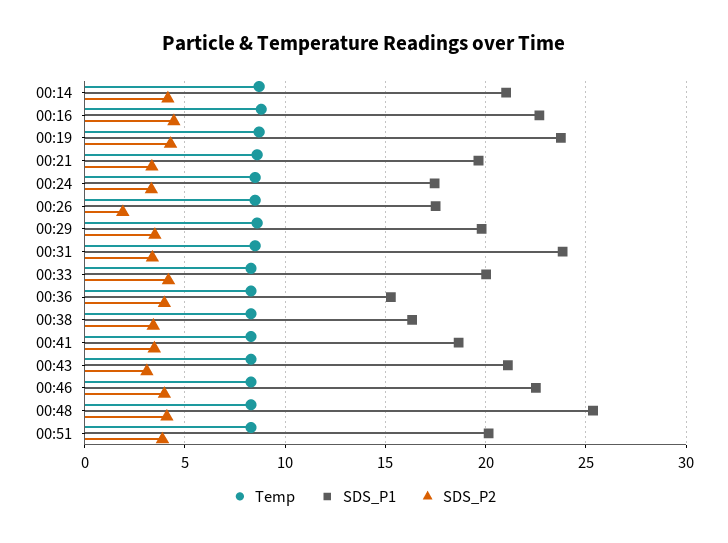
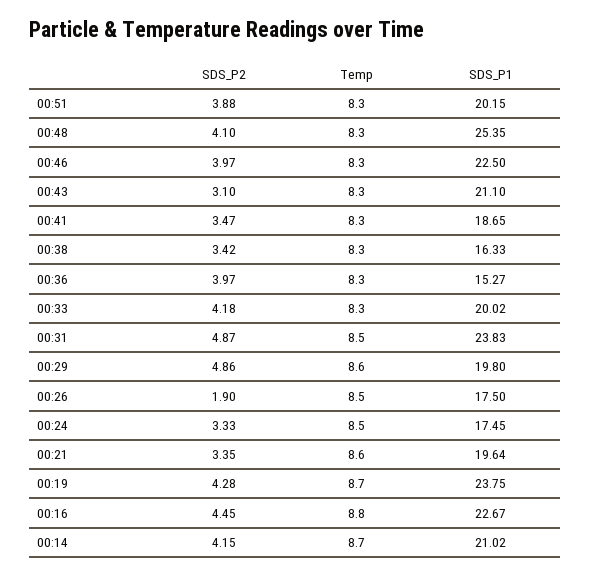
  {
    "Temp": {
      "00:14": 8.7,
      "00:16": 8.8,
      "00:19": 8.7,
      "00:21": 8.6,
      "00:24": 8.5,
      "00:26": 8.5,
      "00:29": 8.6,
      "00:31": 8.5,
      "00:33": 8.3,
      "00:36": 8.3,
      "00:38": 8.3,
      "00:41": 8.3,
      "00:43": 8.3,
      "00:46": 8.3,
      "00:48": 8.3,
      "00:51": 8.3
    },
    "SDS_P1": {
      "00:14": 21.02,
      "00:16": 22.67,
      "00:19": 23.75,
      "00:21": 19.64,
      "00:24": 17.45,
      "00:26": 17.5,
      "00:29": 19.8,
      "00:31": 23.83,
      "00:33": 20.02,
      "00:36": 15.27,
      "00:38": 16.33,
      "00:41": 18.65,
      "00:43": 21.1,
      "00:46": 22.5,
      "00:48": 25.35,
      "00:51": 20.15
    },
    "SDS_P2": {
      "00:14": 4.15,
      "00:16": 4.45,
      "00:19": 4.28,
      "00:21": 3.35,
      "00:24": 3.33,
      "00:26": 1.9,
-     "00:29": 3.5,
+     "00:29": 4.86,
-     "00:31": 3.5,
+     "00:31": 4.87,
      "00:33": 4.18,
      "00:36": 3.97,
      "00:38": 3.42,
      "00:41": 3.47,
      "00:43": 3.1,
      "00:46": 3.97,
      "00:48": 4.1,
      "00:51": 3.88
    }
  }

